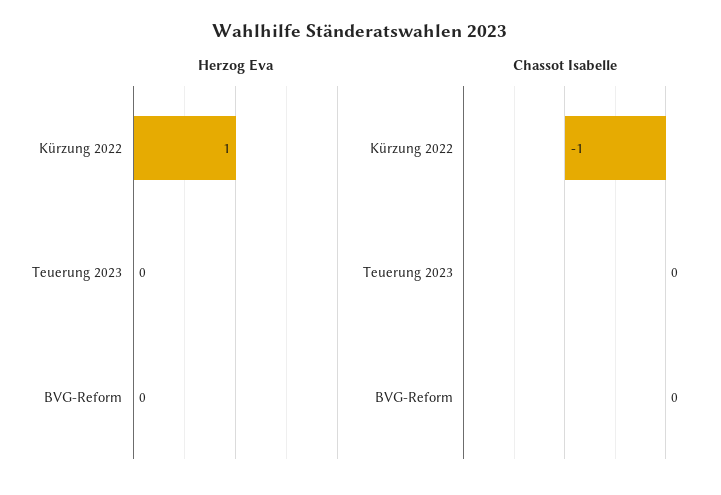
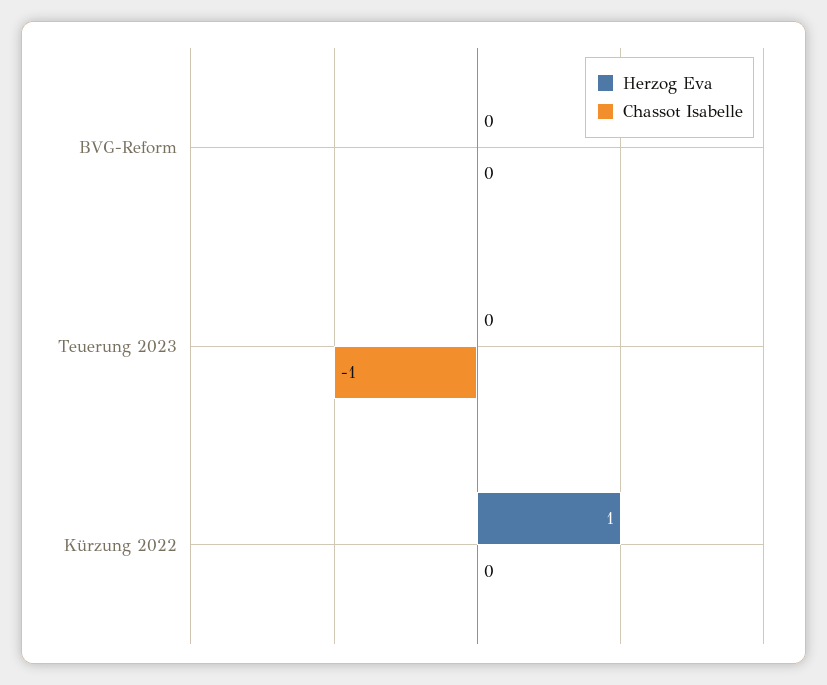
  {
    "Herzog Eva": {
      "Kürzung 2022": 1,
      "Teuerung 2023": 0,
      "BVG-Reform": 0
    },
    "Chassot Isabelle": {
-     "Kürzung 2022": -1,
+     "Kürzung 2022": 0,
-     "Teuerung 2023": 0,
+     "Teuerung 2023": -1,
      "BVG-Reform": 0
    }
  }

